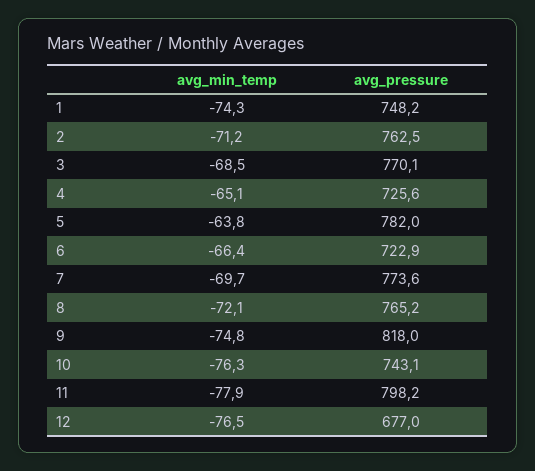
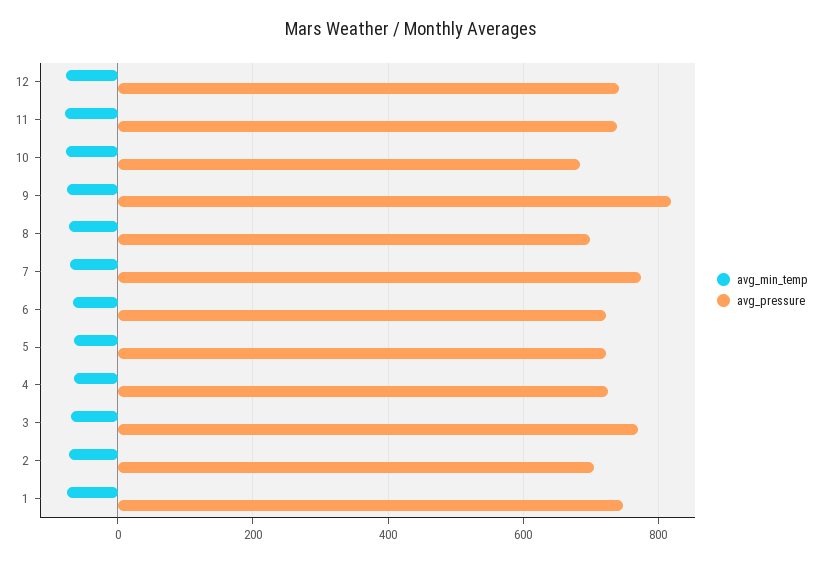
  {
    "avg_min_temp": {
      "1": -74.3,
      "2": -71.2,
      "3": -68.5,
      "4": -65.1,
      "5": -63.8,
      "6": -66.4,
      "7": -69.7,
      "8": -72.1,
      "9": -74.8,
      "10": -76.3,
      "11": -77.9,
      "12": -76.5
    },
    "avg_pressure": {
      "1": 748.2,
-     "2": 762.5,
+     "2": 700,
      "3": 770.1,
      "4": 725.6,
-     "5": 782,
+     "5": 720,
      "6": 722.9,
      "7": 773.6,
-     "8": 765.2,
+     "8": 700,
      "9": 818,
-     "10": 743.1,
+     "10": 680,
-     "11": 798.2,
+     "11": 740,
-     "12": 677
+     "12": 740
    }
  }

